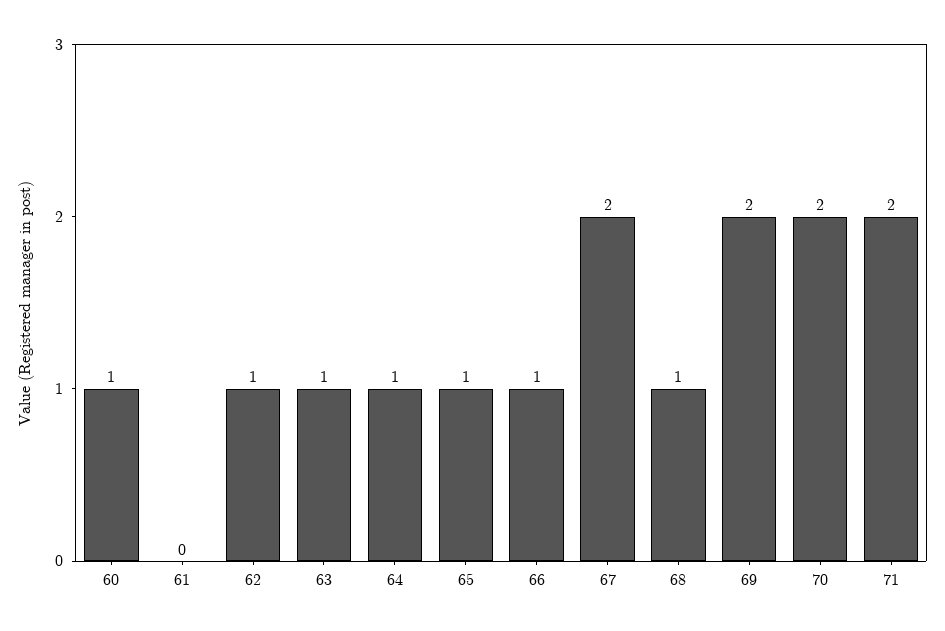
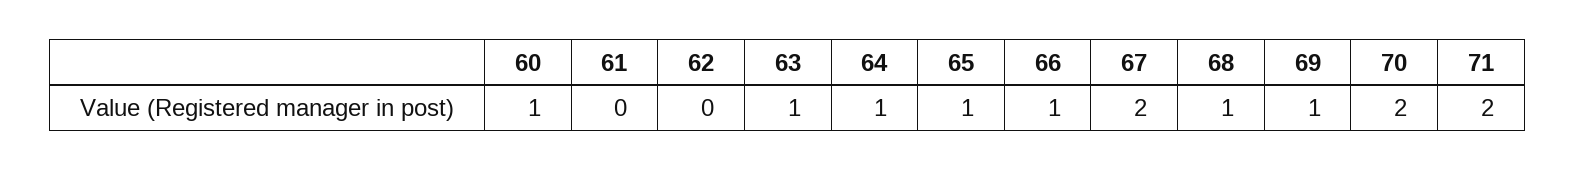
  {
    "60": 1,
    "61": 0,
-   "62": 1,
+   "62": 0,
    "63": 1,
    "64": 1,
    "65": 1,
    "66": 1,
    "67": 2,
    "68": 1,
-   "69": 2,
+   "69": 1,
    "70": 2,
    "71": 2
  }

